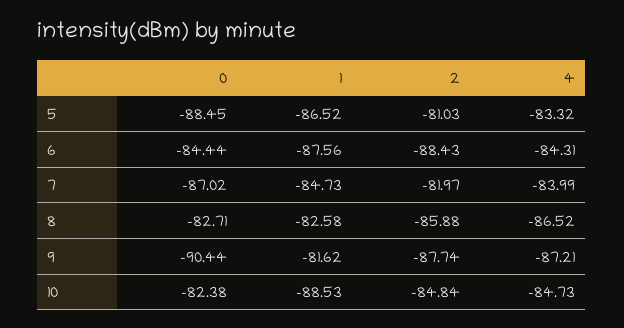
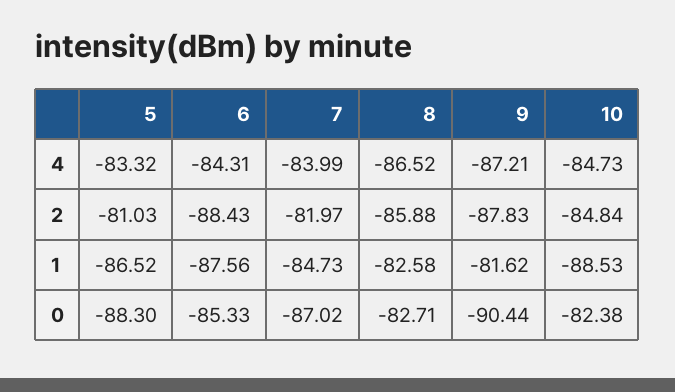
  {
    "0": {
-     "5": -88.45,
+     "5": -88.3,
-     "6": -84.44,
+     "6": -85.33,
      "7": -87.02,
      "8": -82.71,
      "9": -90.44,
      "10": -82.38
    },
    "1": {
      "5": -86.52,
      "6": -87.56,
      "7": -84.73,
      "8": -82.58,
      "9": -81.62,
      "10": -88.53
    },
    "2": {
      "5": -81.03,
      "6": -88.43,
      "7": -81.97,
      "8": -85.88,
-     "9": -87.74,
+     "9": -87.83,
      "10": -84.84
    },
    "4": {
      "5": -83.32,
      "6": -84.31,
      "7": -83.99,
      "8": -86.52,
      "9": -87.21,
      "10": -84.73
    }
  }

